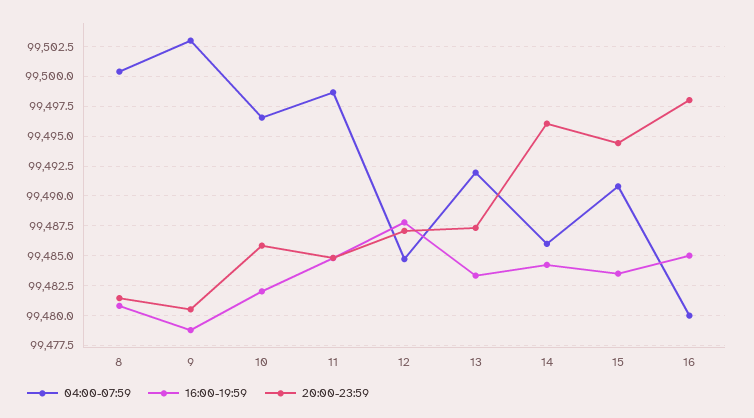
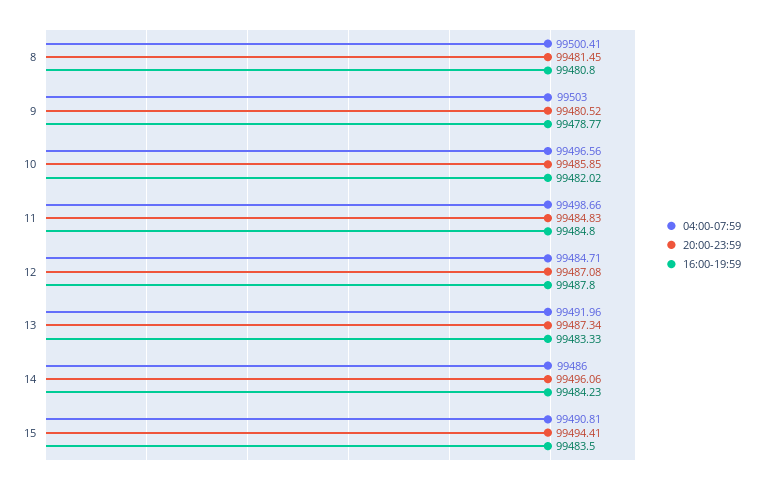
  {
    "04:00-07:59": {
      "8": 99500.41,
      "9": 99503,
      "10": 99496.56,
      "11": 99498.66,
      "12": 99484.71,
      "13": 99491.96,
      "14": 99486,
-     "15": 99490.81,
+     "15": 99490.81
-     "16": 99480
    },
    "16:00-19:59": {
      "8": 99480.8,
      "9": 99478.77,
      "10": 99482.02,
      "11": 99484.8,
      "12": 99487.8,
      "13": 99483.33,
      "14": 99484.23,
-     "15": 99483.5,
+     "15": 99483.5
-     "16": 99485
    },
    "20:00-23:59": {
      "8": 99481.45,
      "9": 99480.52,
      "10": 99485.85,
      "11": 99484.83,
      "12": 99487.08,
      "13": 99487.34,
      "14": 99496.06,
-     "15": 99494.41,
+     "15": 99494.41
-     "16": 99497.5
    }
  }

